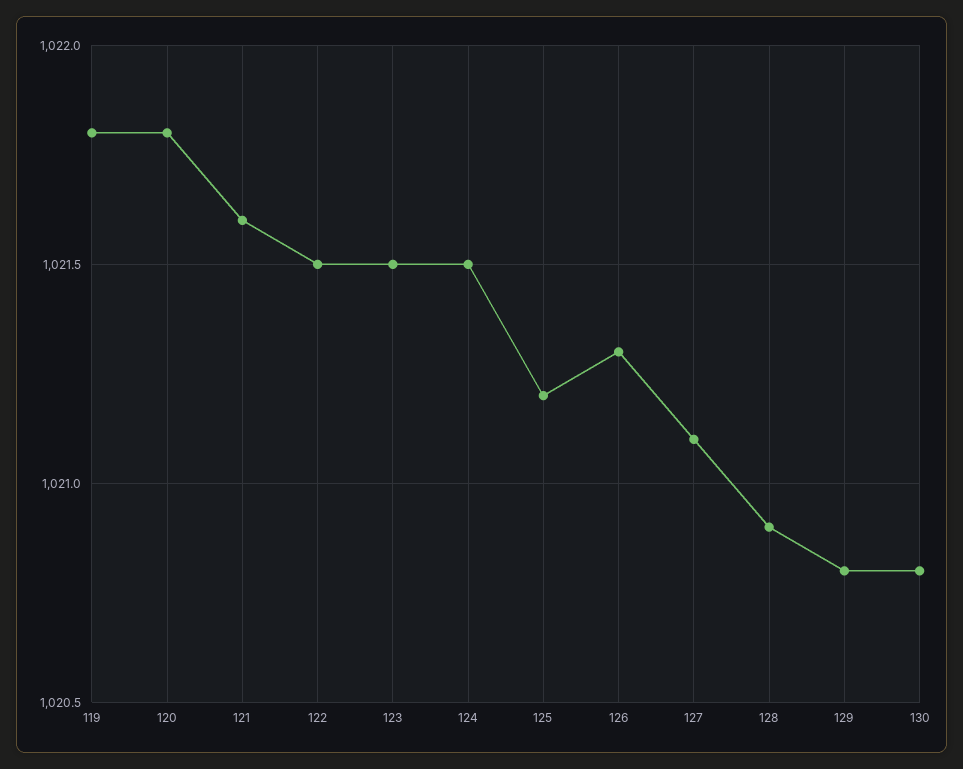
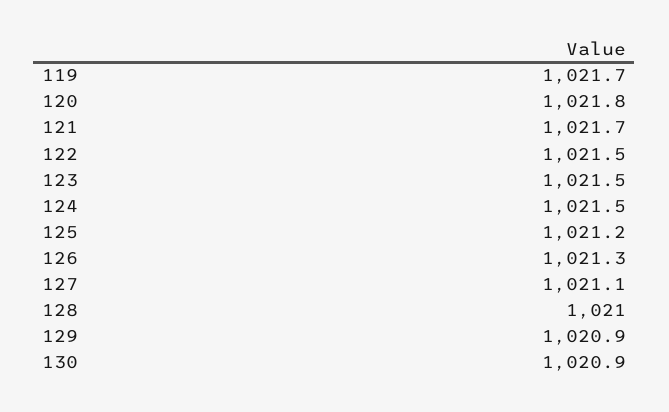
  {
-   "119": 1021.8,
+   "119": 1021.7,
    "120": 1021.8,
-   "121": 1021.6,
+   "121": 1021.7,
    "122": 1021.5,
    "123": 1021.5,
    "124": 1021.5,
    "125": 1021.2,
    "126": 1021.3,
    "127": 1021.1,
-   "128": 1020.9,
+   "128": 1021,
-   "129": 1020.8,
+   "129": 1020.9,
-   "130": 1020.8
+   "130": 1020.9
  }

